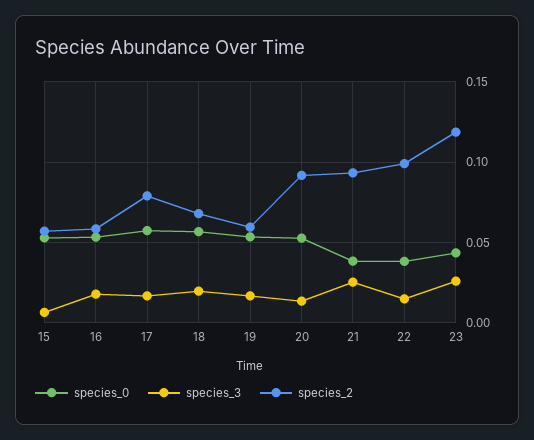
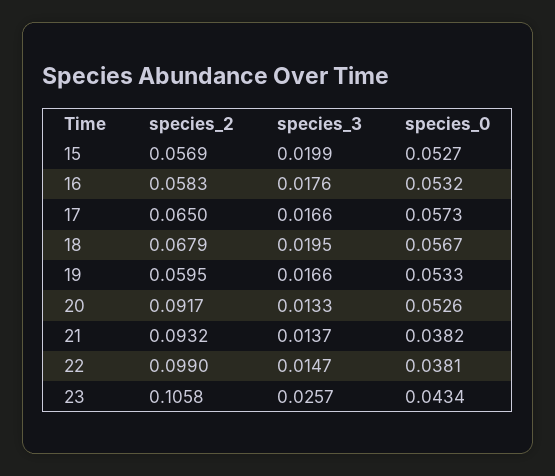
  {
    "species_0": {
      "15": 0.0527,
      "16": 0.0532,
      "17": 0.0573,
      "18": 0.0567,
      "19": 0.0533,
      "20": 0.0526,
      "21": 0.0382,
      "22": 0.0381,
      "23": 0.0434
    },
    "species_3": {
-     "15": 0.005,
+     "15": 0.0199,
      "16": 0.0176,
      "17": 0.0166,
      "18": 0.0195,
      "19": 0.0166,
      "20": 0.0133,
-     "21": 0.025,
+     "21": 0.0137,
      "22": 0.0147,
      "23": 0.0257
    },
    "species_2": {
      "15": 0.0569,
      "16": 0.0583,
-     "17": 0.08,
+     "17": 0.065,
      "18": 0.0679,
      "19": 0.0595,
      "20": 0.0917,
      "21": 0.0932,
      "22": 0.099,
-     "23": 0.12
+     "23": 0.1058
    }
  }

